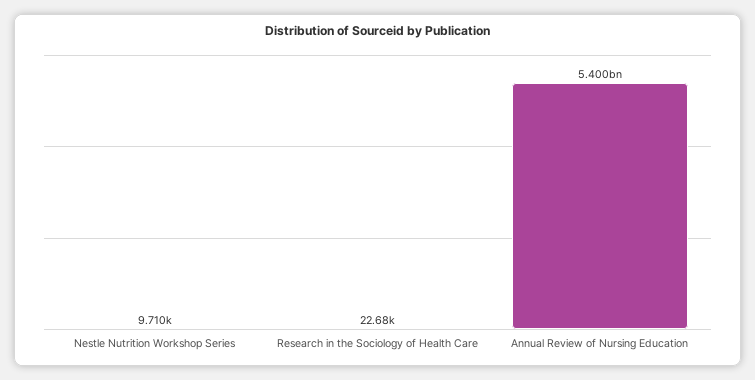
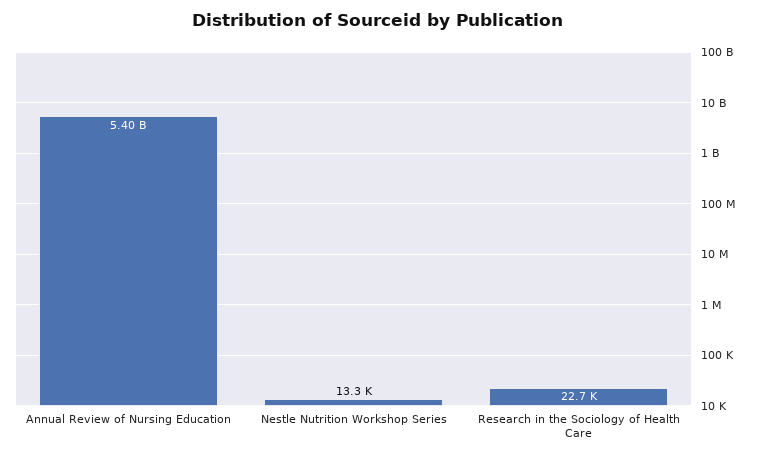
  {
-   "Nestle Nutrition Workshop Series": 9710,
+   "Nestle Nutrition Workshop Series": 13300,
    "Research in the Sociology of Health Care": 22680,
    "Annual Review of Nursing Education": 5400000000
  }

